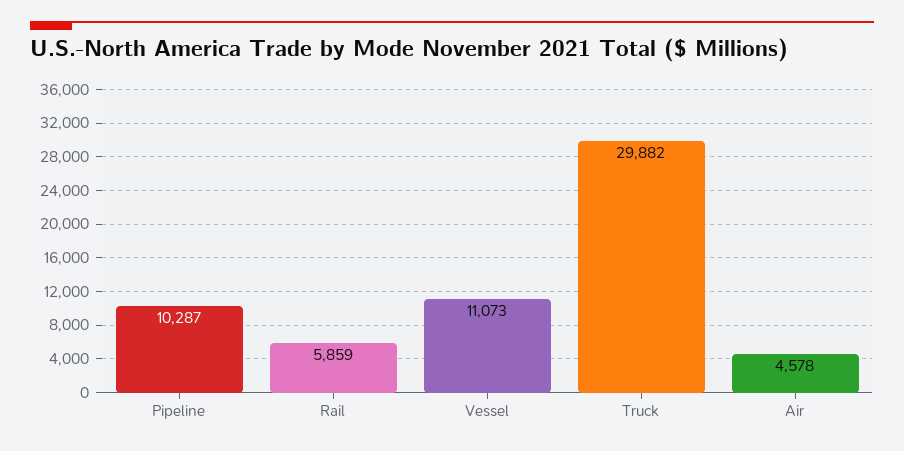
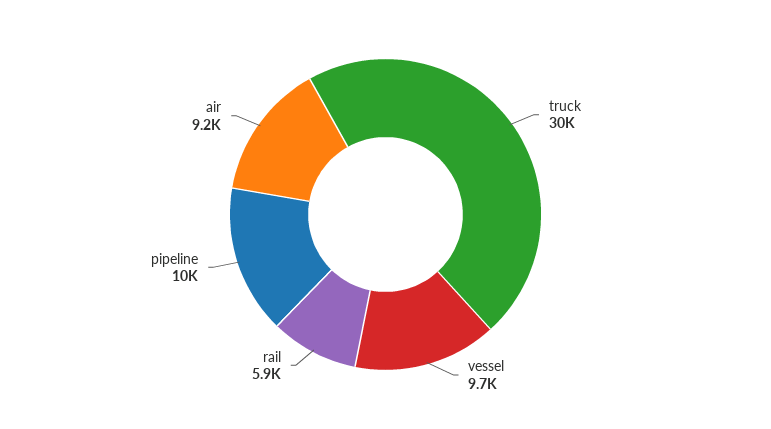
  {
    "Pipeline": 10287,
    "Rail": 5859,
-   "Vessel": 11073,
+   "Vessel": 9700,
    "Truck": 29882,
-   "Air": 4578
+   "Air": 9200
  }

